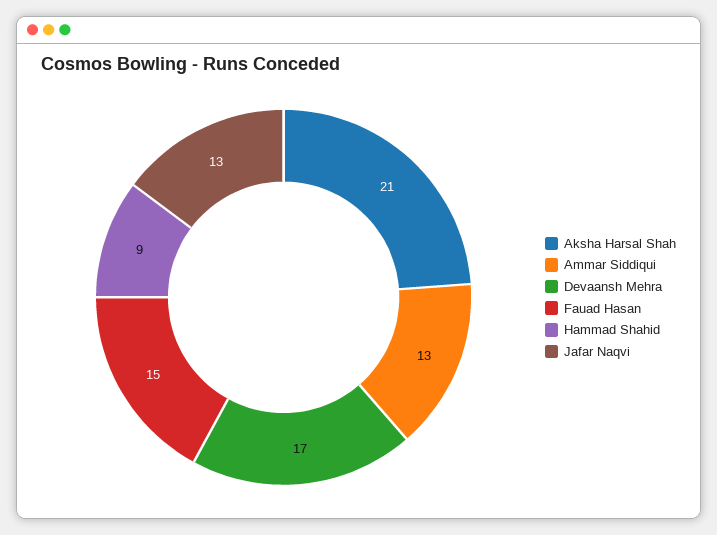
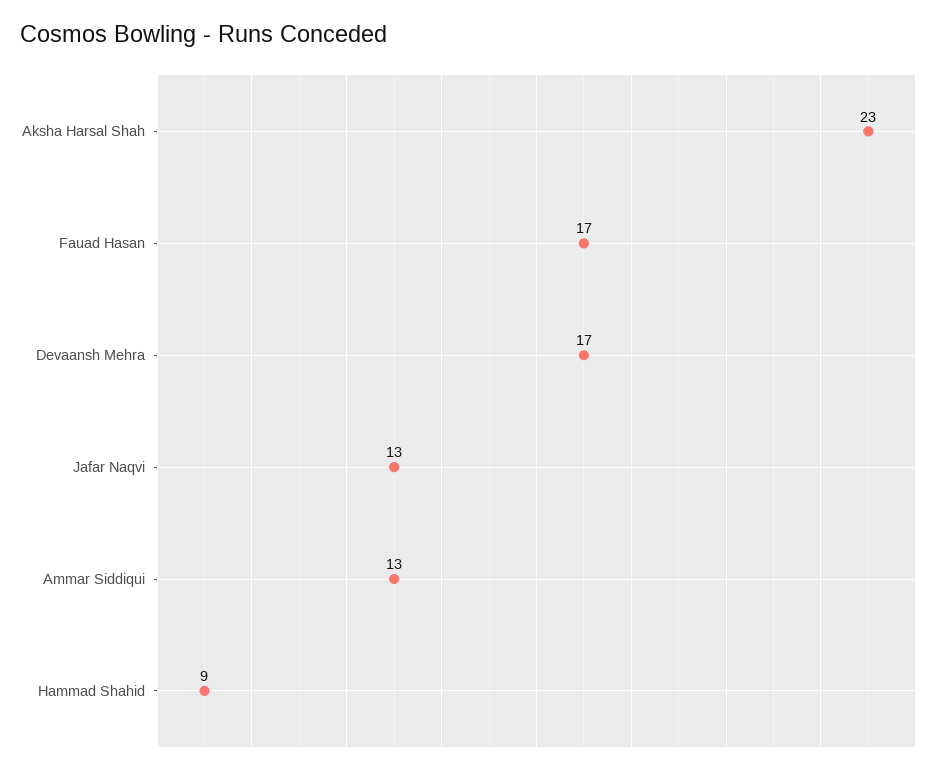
  {
-   "Aksha Harsal Shah": 21,
+   "Aksha Harsal Shah": 23,
    "Ammar Siddiqui": 13,
    "Devaansh Mehra": 17,
-   "Fauad Hasan": 15,
+   "Fauad Hasan": 17,
    "Hammad Shahid": 9,
    "Jafar Naqvi": 13
  }

